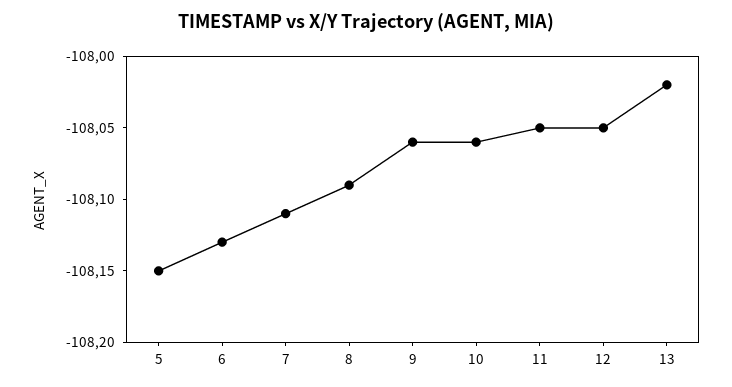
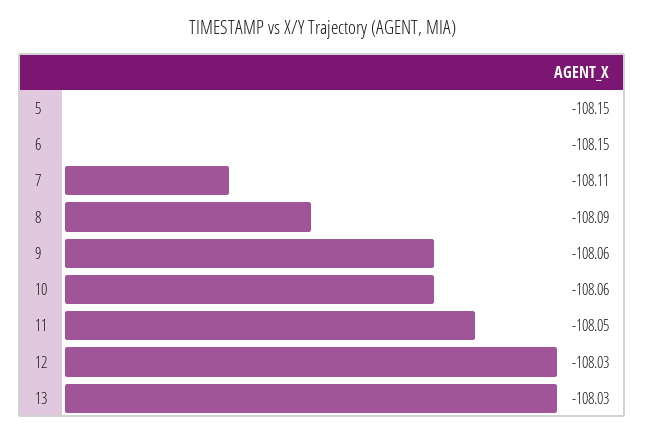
  {
    "5": -108.15,
-   "6": -108.13,
+   "6": -108.15,
    "7": -108.11,
    "8": -108.09,
    "9": -108.06,
    "10": -108.06,
    "11": -108.05,
-   "12": -108.05,
+   "12": -108.03,
-   "13": -108.02
+   "13": -108.03
  }

